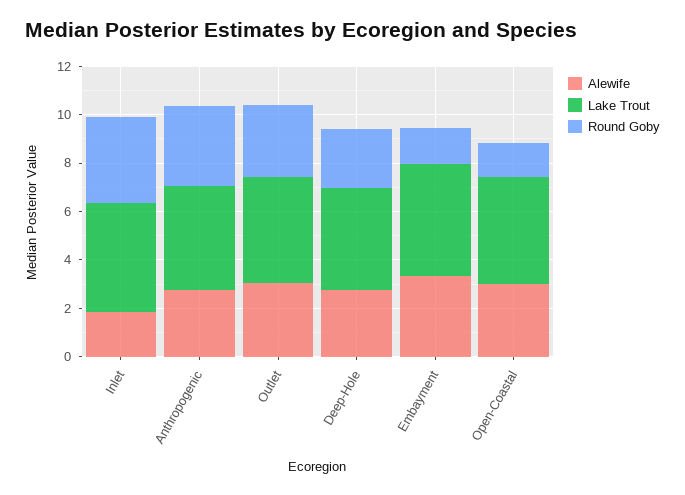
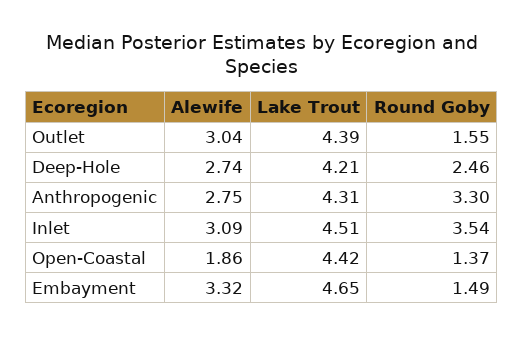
  {
    "Alewife": {
-     "Inlet": 2,
+     "Inlet": 3.09,
      "Anthropogenic": 2.75,
      "Outlet": 3.04,
      "Deep-Hole": 2.74,
      "Embayment": 3.32,
-     "Open-Coastal": 3
+     "Open-Coastal": 1.86
    },
    "Lake Trout": {
      "Inlet": 4.51,
      "Anthropogenic": 4.31,
      "Outlet": 4.39,
      "Deep-Hole": 4.21,
      "Embayment": 4.65,
      "Open-Coastal": 4.42
    },
    "Round Goby": {
      "Inlet": 3.54,
      "Anthropogenic": 3.3,
-     "Outlet": 3,
+     "Outlet": 1.55,
      "Deep-Hole": 2.46,
      "Embayment": 1.49,
      "Open-Coastal": 1.37
    }
  }

